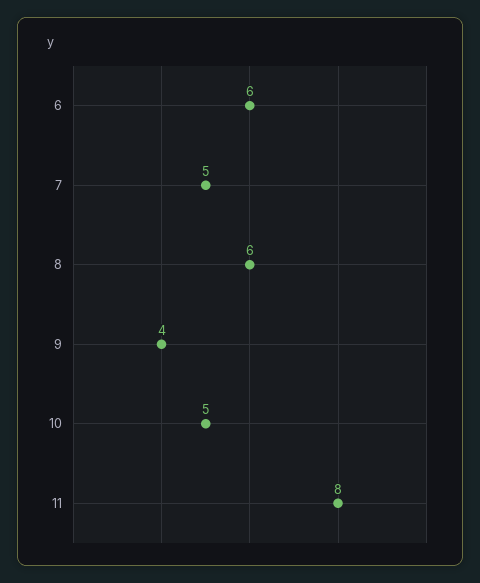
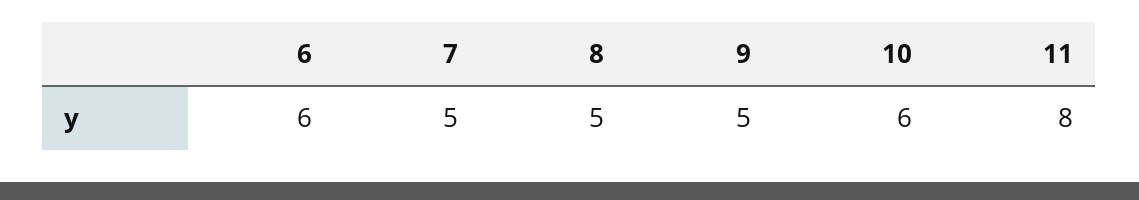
  {
    "6": 6,
    "7": 5,
-   "8": 6,
+   "8": 5,
-   "9": 4,
+   "9": 5,
-   "10": 5,
+   "10": 6,
    "11": 8
  }

